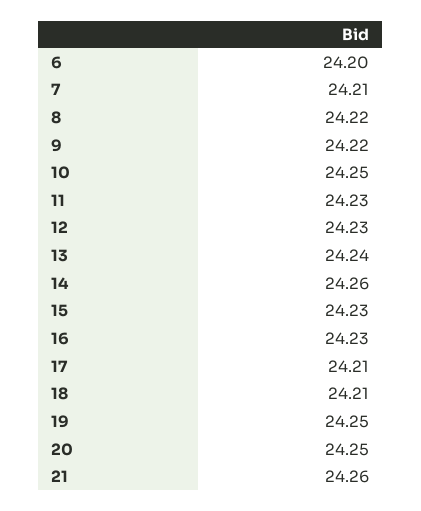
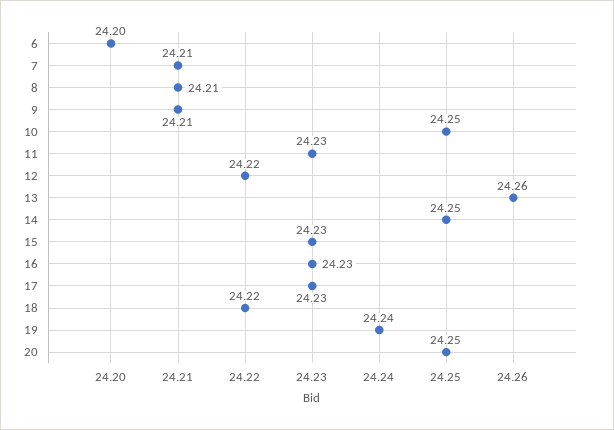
  {
    "6": 24.2,
    "7": 24.21,
-   "8": 24.22,
+   "8": 24.21,
-   "9": 24.22,
+   "9": 24.21,
    "10": 24.25,
    "11": 24.23,
-   "12": 24.23,
+   "12": 24.22,
-   "13": 24.24,
+   "13": 24.26,
-   "14": 24.26,
+   "14": 24.25,
    "15": 24.23,
    "16": 24.23,
-   "17": 24.21,
+   "17": 24.23,
-   "18": 24.21,
+   "18": 24.22,
-   "19": 24.25,
+   "19": 24.24,
-   "20": 24.25,
+   "20": 24.25
-   "21": 24.26
  }

